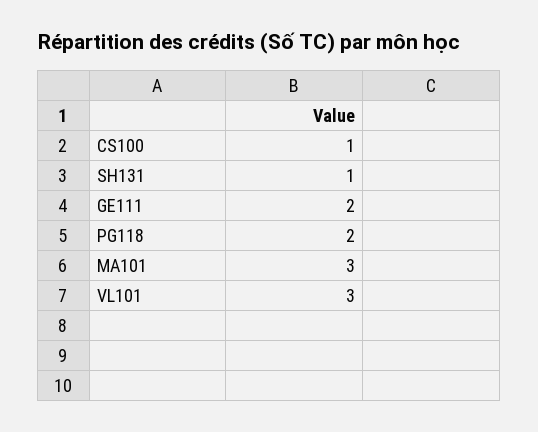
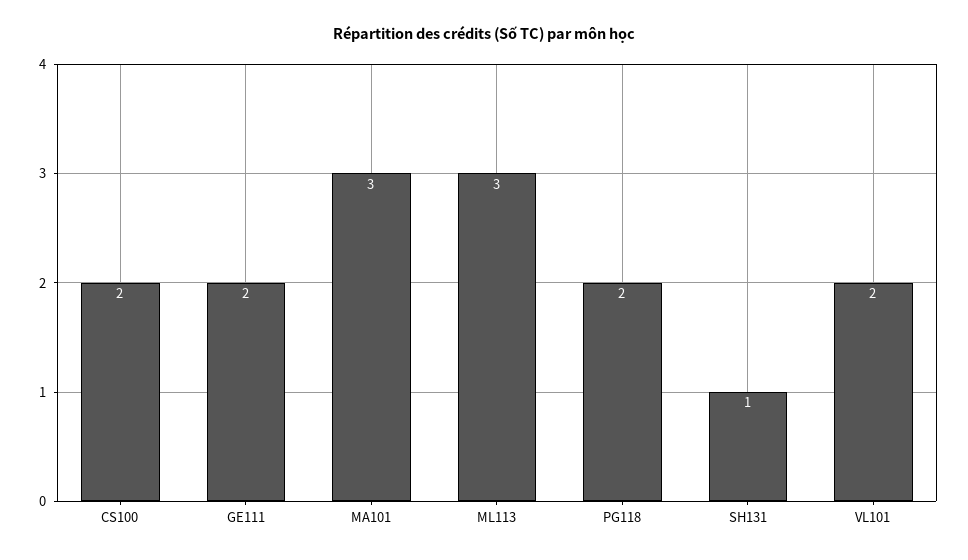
  {
-   "CS100": 1,
+   "CS100": 2,
    "SH131": 1,
    "GE111": 2,
    "PG118": 2,
    "MA101": 3,
-   "VL101": 3
+   "VL101": 2,
+   "ML113": 3
  }

